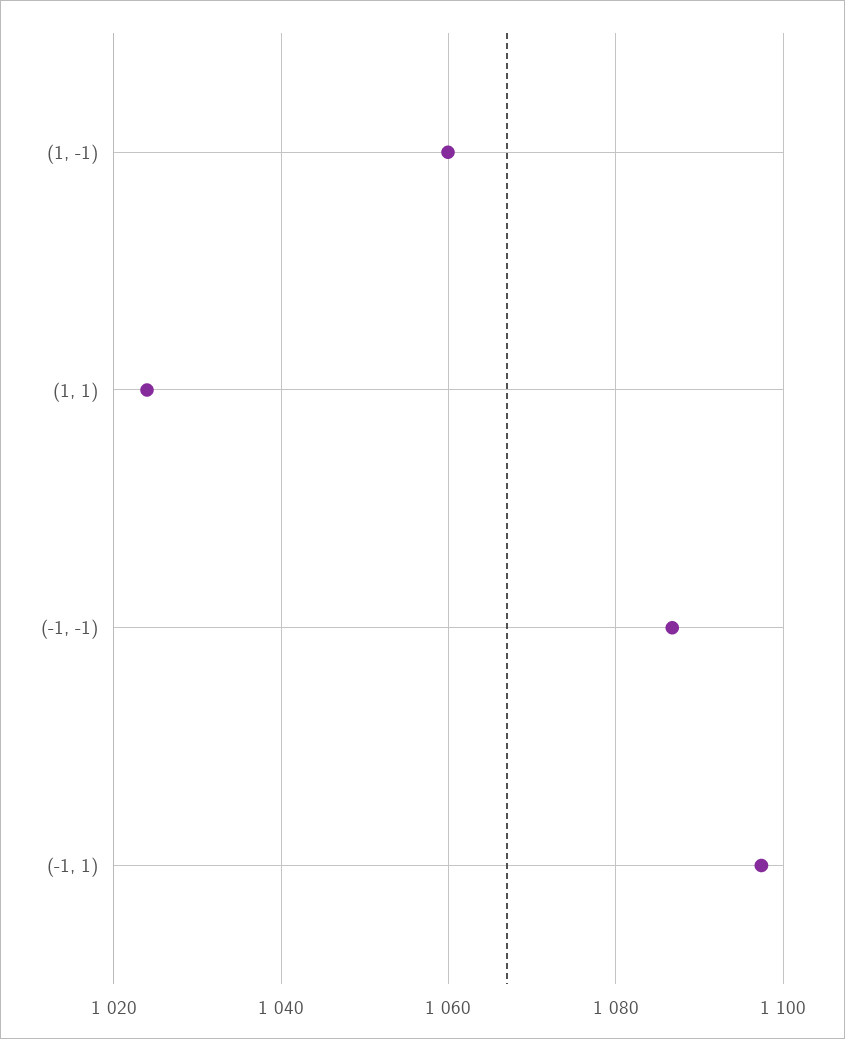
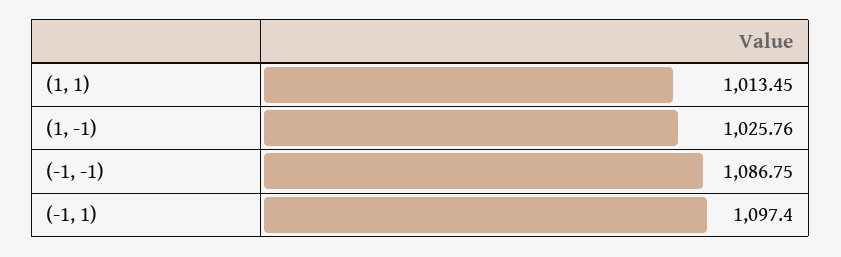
  {
-   "(1, -1)": 1060,
+   "(1, -1)": 1025.76,
-   "(1, 1)": 1024,
+   "(1, 1)": 1013.45,
    "(-1, -1)": 1086.75,
    "(-1, 1)": 1097.4
  }

